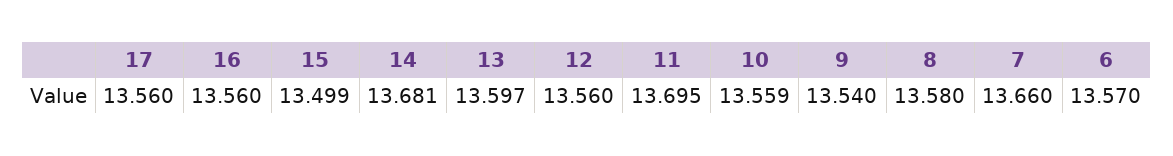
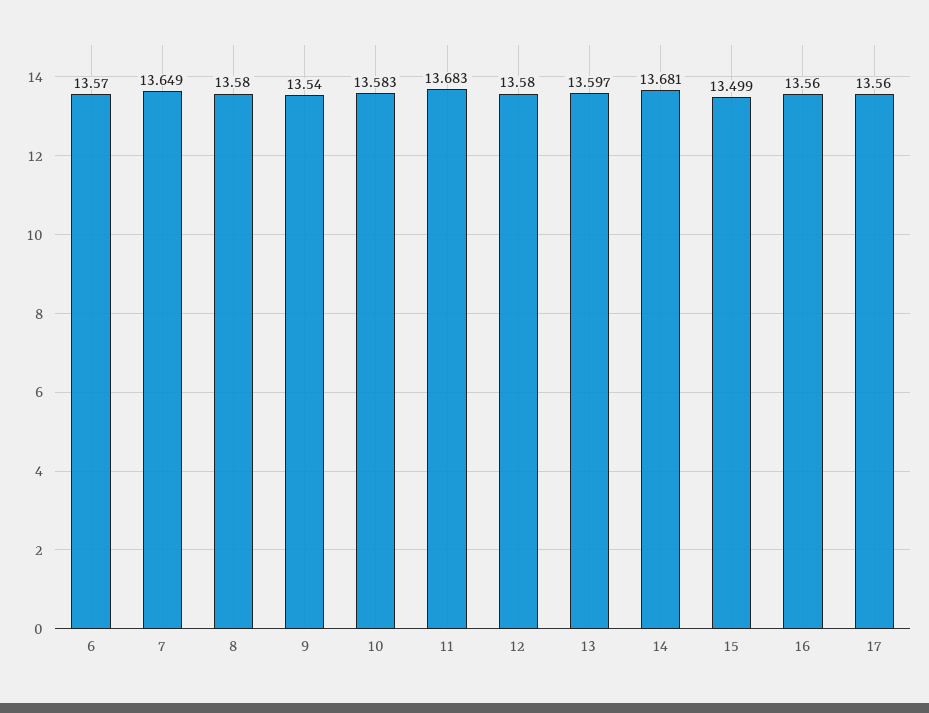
  {
    "17": 13.56,
    "16": 13.56,
    "15": 13.499,
    "14": 13.681,
    "13": 13.597,
-   "12": 13.56,
+   "12": 13.58,
-   "11": 13.695,
+   "11": 13.683,
-   "10": 13.559,
+   "10": 13.583,
    "9": 13.54,
    "8": 13.58,
-   "7": 13.66,
+   "7": 13.649,
    "6": 13.57
  }

